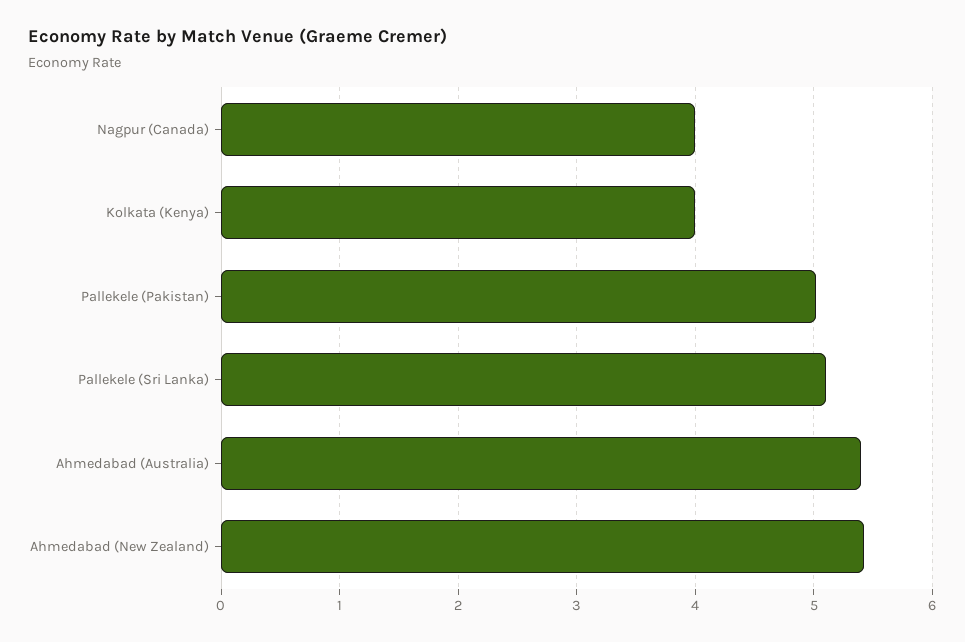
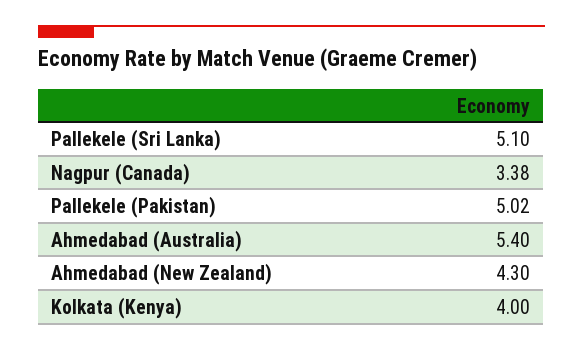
  {
-   "Nagpur (Canada)": 4,
+   "Nagpur (Canada)": 3.38,
    "Kolkata (Kenya)": 4,
    "Pallekele (Pakistan)": 5.02,
    "Pallekele (Sri Lanka)": 5.1,
    "Ahmedabad (Australia)": 5.4,
-   "Ahmedabad (New Zealand)": 5.4
+   "Ahmedabad (New Zealand)": 4.3
  }

